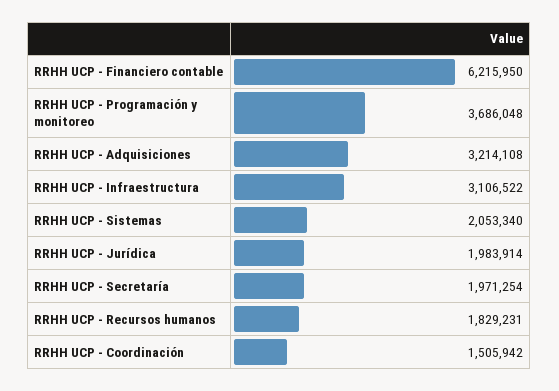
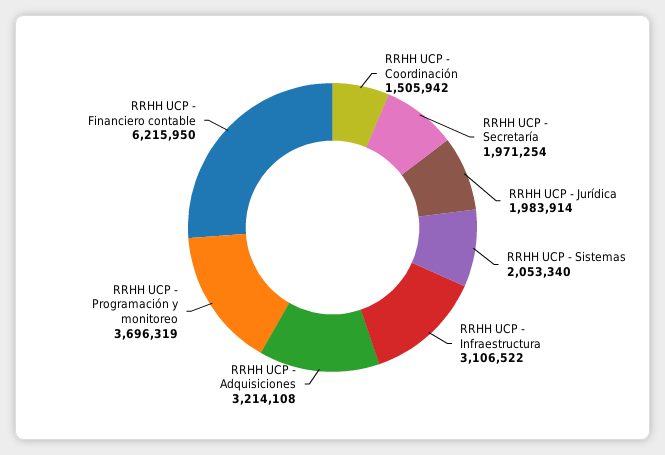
  {
    "RRHH UCP - Financiero contable": 6215950,
-   "RRHH UCP - Programación y monitoreo": 3686048,
+   "RRHH UCP - Programación y monitoreo": 3696319,
    "RRHH UCP - Adquisiciones": 3214108,
    "RRHH UCP - Infraestructura": 3106522,
    "RRHH UCP - Sistemas": 2053340,
    "RRHH UCP - Jurídica": 1983914,
    "RRHH UCP - Secretaría": 1971254,
-   "RRHH UCP - Recursos humanos": 1829231,
    "RRHH UCP - Coordinación": 1505942
  }

